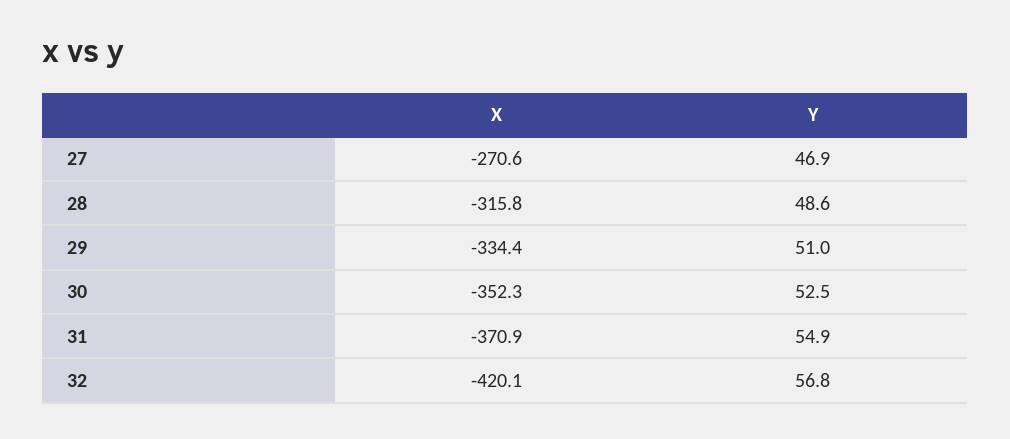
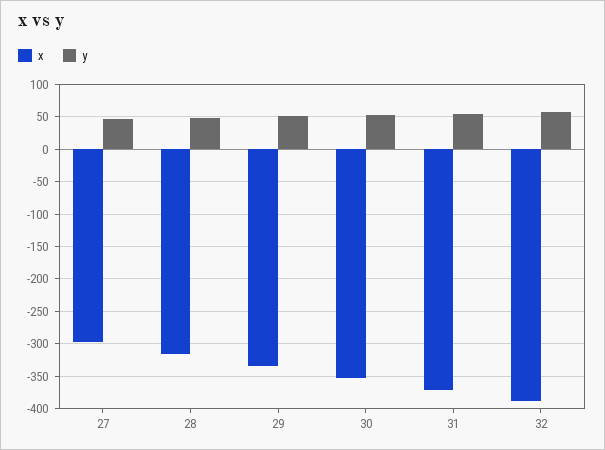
  {
    "X": {
-     "27": -270.6,
+     "27": -300,
      "28": -315.8,
      "29": -334.4,
      "30": -352.3,
      "31": -370.9,
-     "32": -420.1
+     "32": -390
    },
    "Y": {
      "27": 46.9,
      "28": 48.6,
      "29": 51,
      "30": 52.5,
      "31": 54.9,
      "32": 56.8
    }
  }

